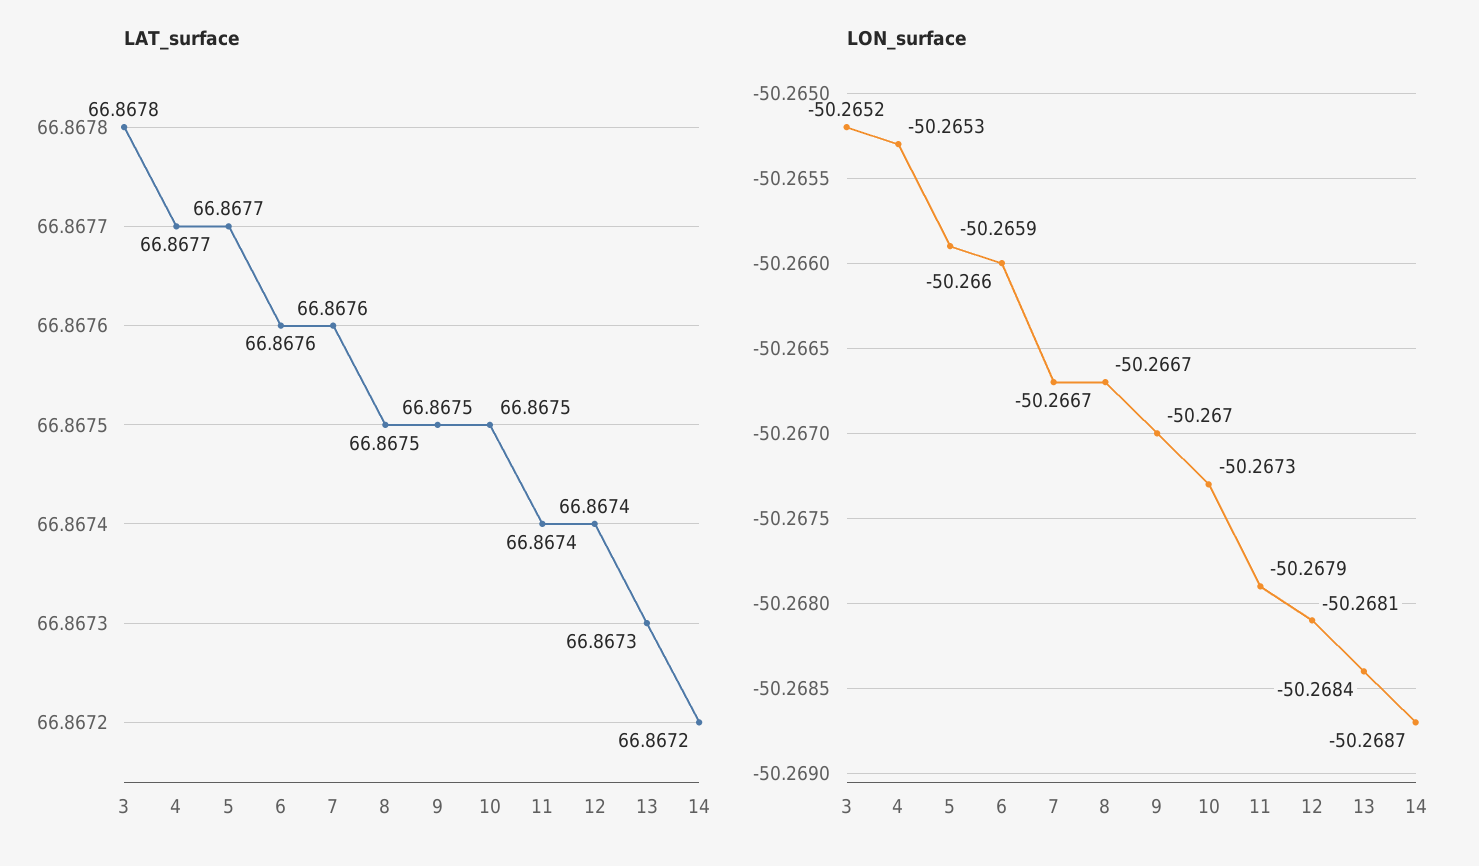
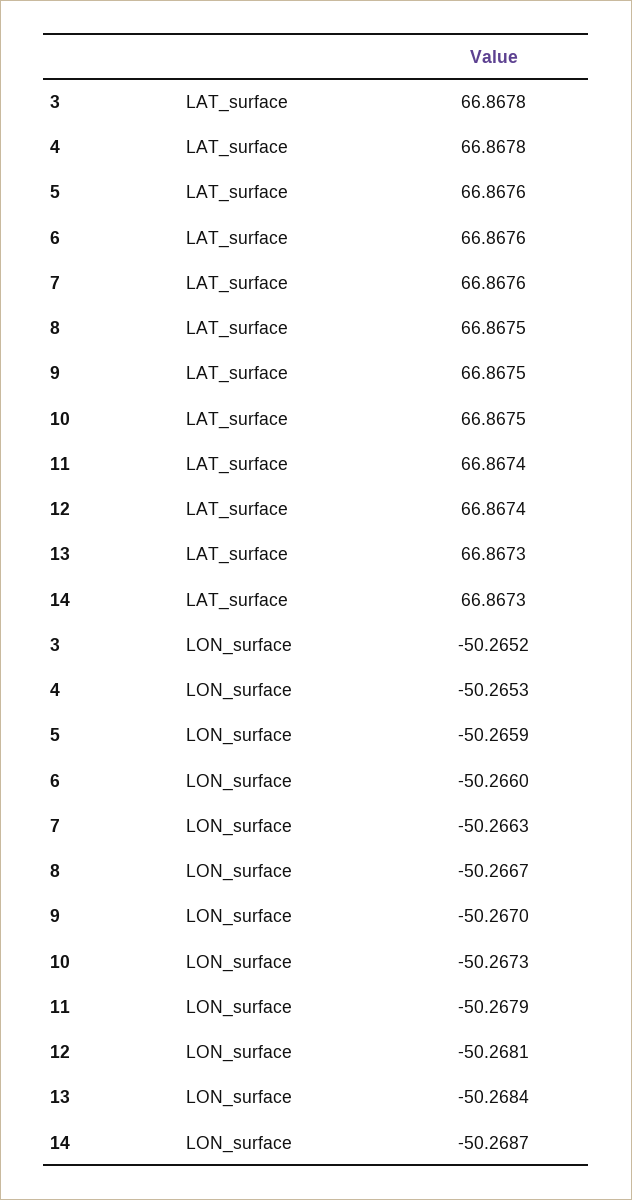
  {
    "LAT_surface": {
      "3": 66.8678,
-     "4": 66.8677,
+     "4": 66.8678,
-     "5": 66.8677,
+     "5": 66.8676,
      "6": 66.8676,
      "7": 66.8676,
      "8": 66.8675,
      "9": 66.8675,
      "10": 66.8675,
      "11": 66.8674,
      "12": 66.8674,
      "13": 66.8673,
-     "14": 66.8672
+     "14": 66.8673
    },
    "LON_surface": {
      "3": -50.2652,
      "4": -50.2653,
      "5": -50.2659,
      "6": -50.266,
-     "7": -50.2667,
+     "7": -50.2663,
      "8": -50.2667,
      "9": -50.267,
      "10": -50.2673,
      "11": -50.2679,
      "12": -50.2681,
      "13": -50.2684,
      "14": -50.2687
    }
  }

